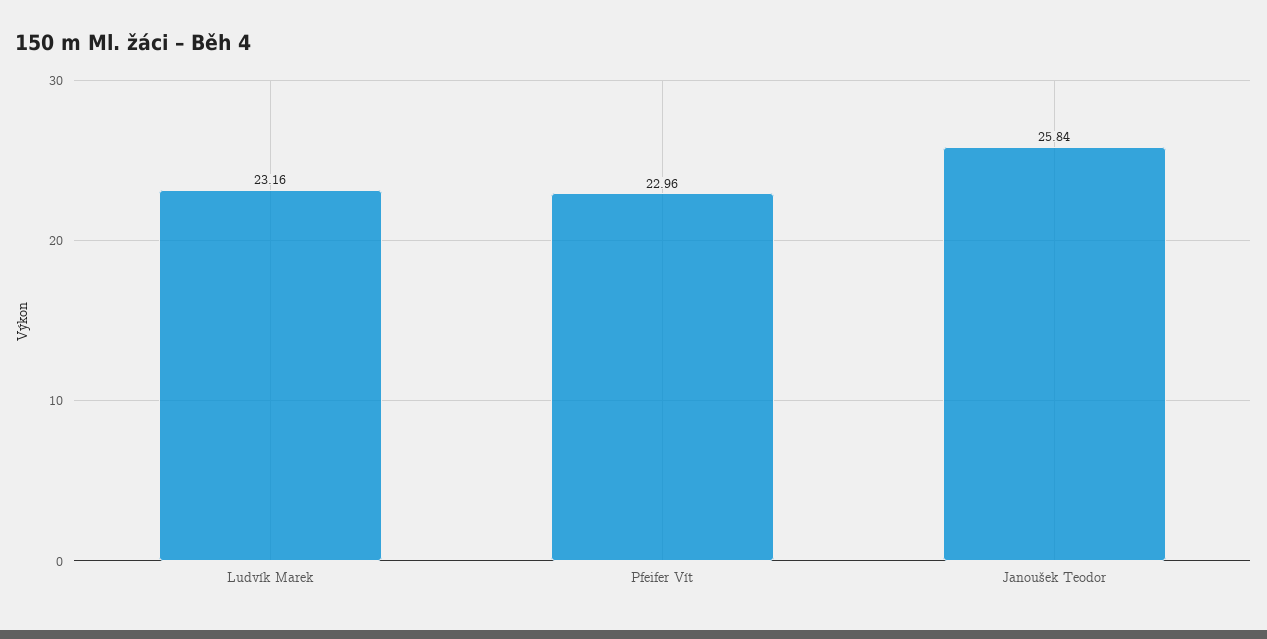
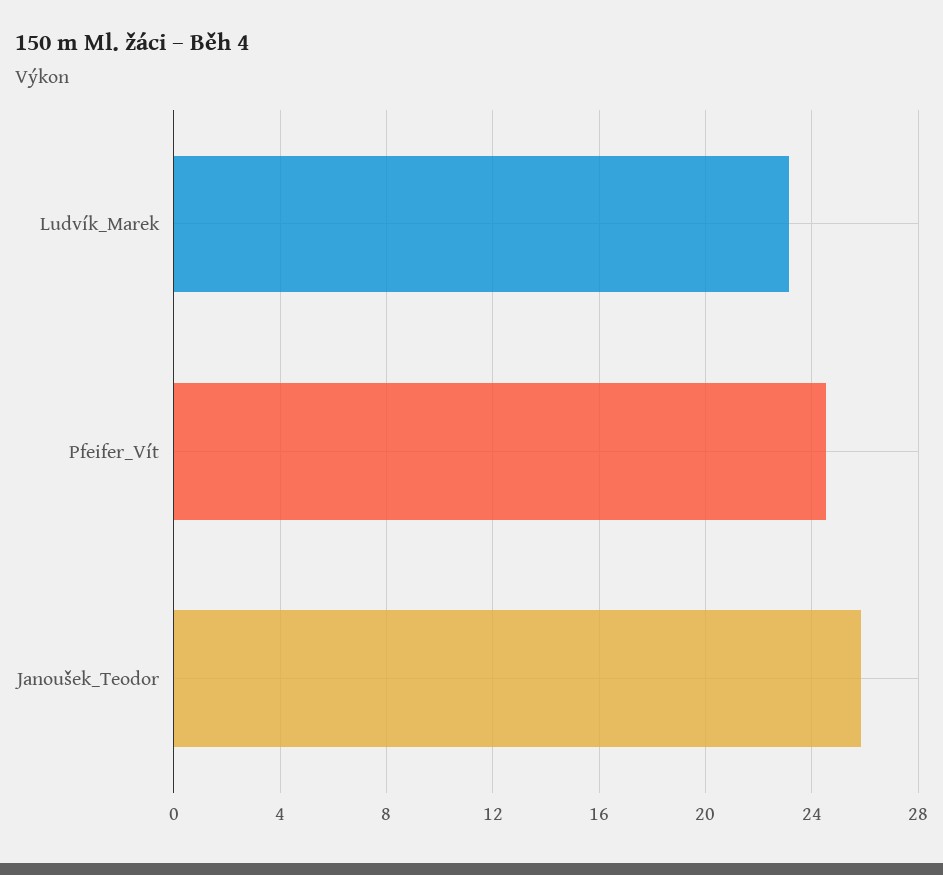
  {
    "Ludvík Marek": 23.16,
-   "Pfeifer Vít": 22.96,
+   "Pfeifer Vít": 24.5,
    "Janoušek Teodor": 25.84
  }

